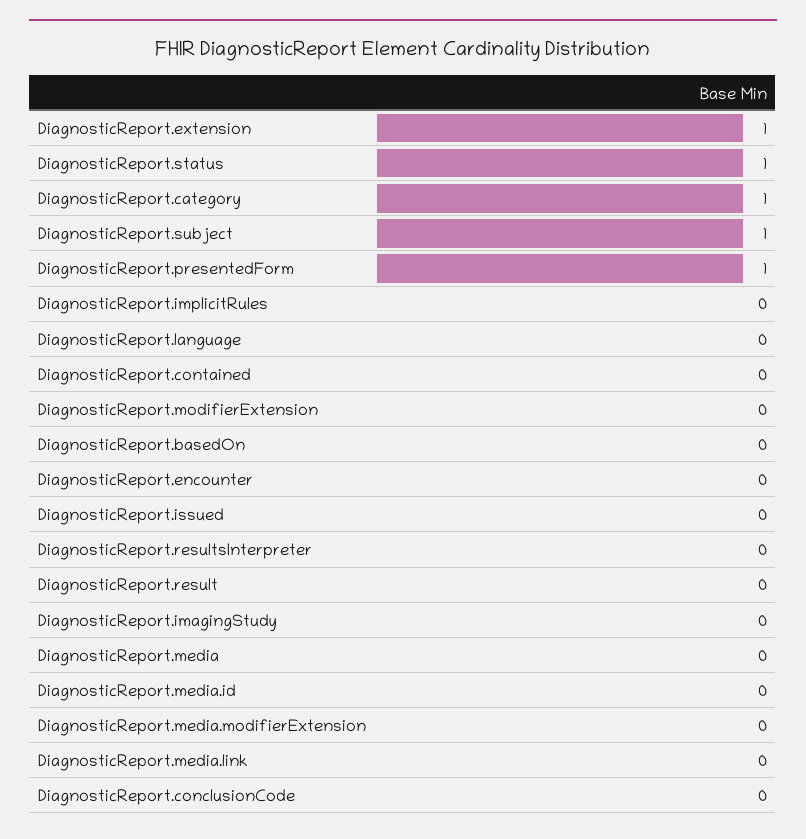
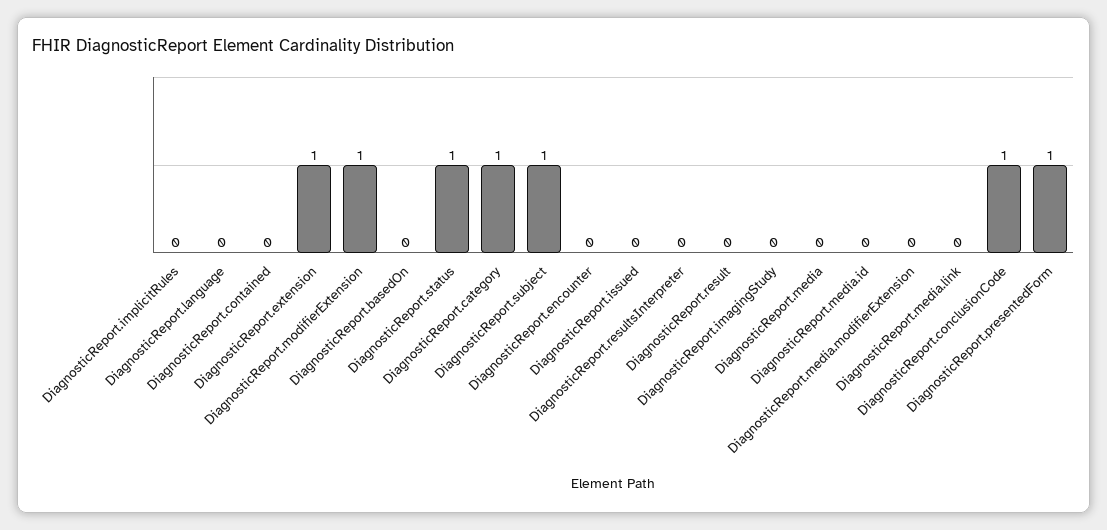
  {
    "DiagnosticReport.extension": 1,
    "DiagnosticReport.status": 1,
    "DiagnosticReport.category": 1,
    "DiagnosticReport.subject": 1,
    "DiagnosticReport.presentedForm": 1,
    "DiagnosticReport.implicitRules": 0,
    "DiagnosticReport.language": 0,
    "DiagnosticReport.contained": 0,
-   "DiagnosticReport.modifierExtension": 0,
+   "DiagnosticReport.modifierExtension": 1,
    "DiagnosticReport.basedOn": 0,
    "DiagnosticReport.encounter": 0,
    "DiagnosticReport.issued": 0,
    "DiagnosticReport.resultsInterpreter": 0,
    "DiagnosticReport.result": 0,
    "DiagnosticReport.imagingStudy": 0,
    "DiagnosticReport.media": 0,
    "DiagnosticReport.media.id": 0,
    "DiagnosticReport.media.modifierExtension": 0,
    "DiagnosticReport.media.link": 0,
-   "DiagnosticReport.conclusionCode": 0
+   "DiagnosticReport.conclusionCode": 1
  }

